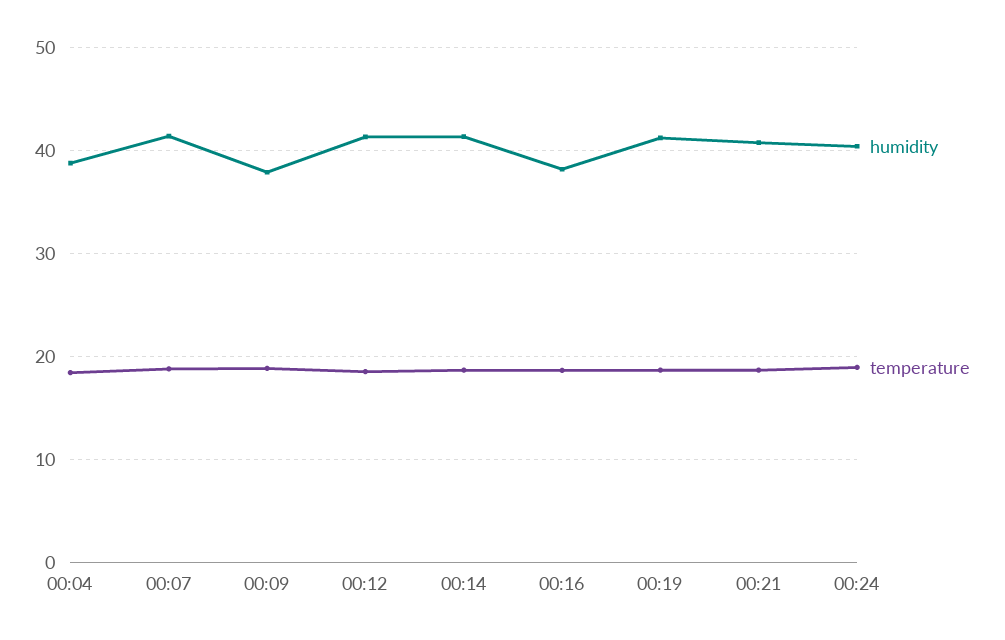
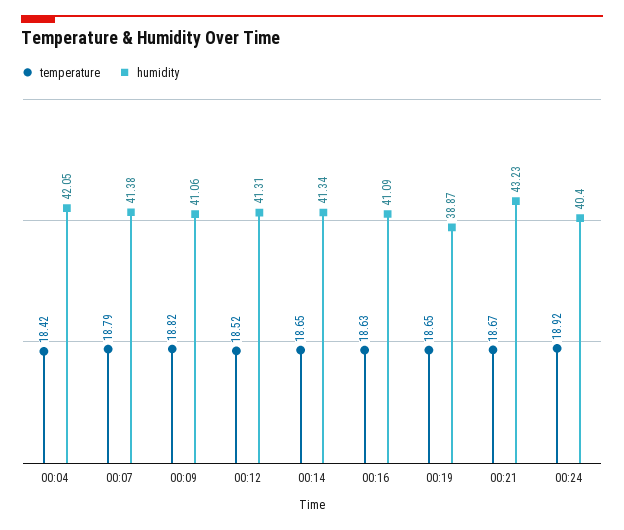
  {
    "humidity": {
-     "00:04": 39,
+     "00:04": 42.05,
      "00:07": 41.38,
-     "00:09": 38,
+     "00:09": 41.06,
      "00:12": 41.31,
      "00:14": 41.34,
-     "00:16": 38,
+     "00:16": 41.09,
-     "00:19": 41,
+     "00:19": 38.87,
-     "00:21": 41,
+     "00:21": 43.23,
      "00:24": 40.4
    },
    "temperature": {
      "00:04": 18.42,
      "00:07": 18.79,
      "00:09": 18.82,
      "00:12": 18.52,
      "00:14": 18.65,
      "00:16": 18.63,
      "00:19": 18.65,
      "00:21": 18.67,
      "00:24": 18.92
    }
  }

